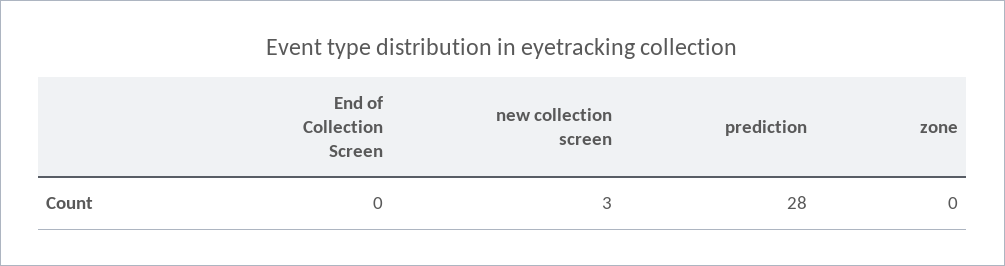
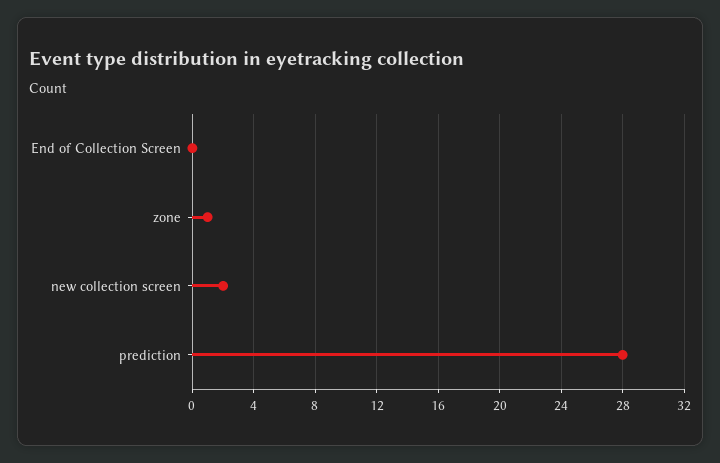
  {
    "End of Collection Screen": 0,
-   "new collection screen": 3,
+   "new collection screen": 2,
    "prediction": 28,
-   "zone": 0
+   "zone": 1
  }

